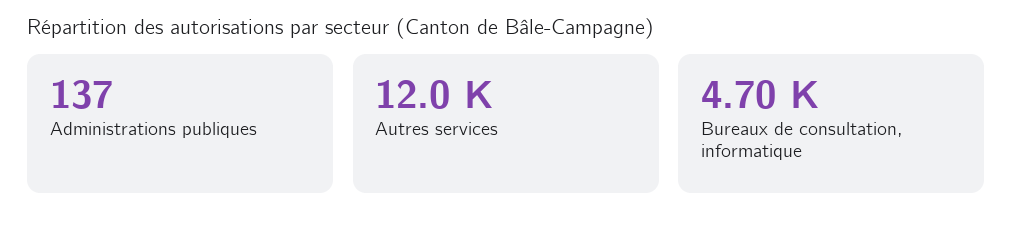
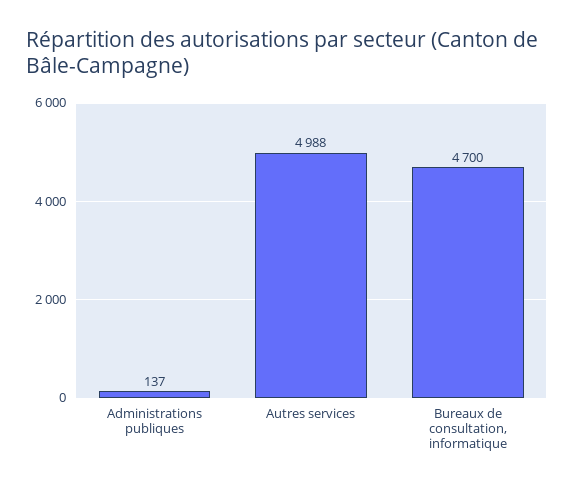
  {
    "Administrations publiques": 137,
-   "Autres services": 12000,
+   "Autres services": 4988,
    "Bureaux de consultation, informatique": 4700
  }

